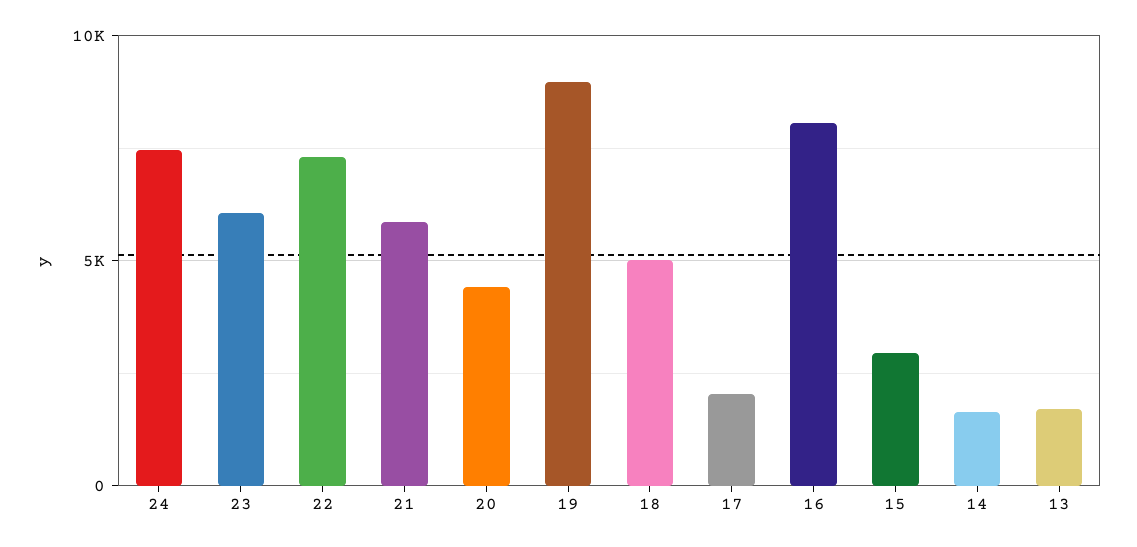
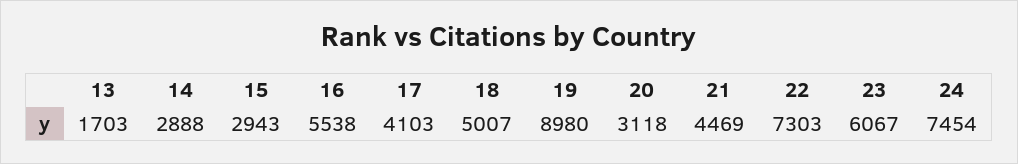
  {
    "24": 7454,
    "23": 6067,
    "22": 7303,
-   "21": 6000,
+   "21": 4469,
-   "20": 4500,
+   "20": 3118,
    "19": 8980,
    "18": 5007,
-   "17": 2000,
+   "17": 4103,
-   "16": 8000,
+   "16": 5538,
    "15": 2943,
-   "14": 1500,
+   "14": 2888,
    "13": 1703
  }

